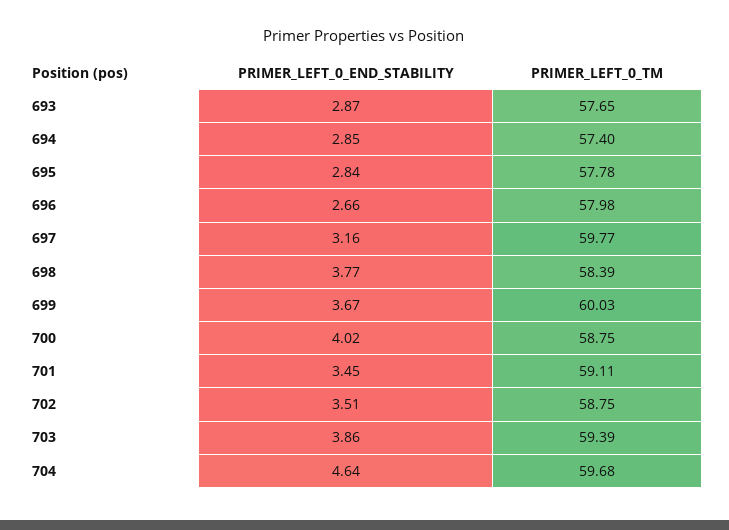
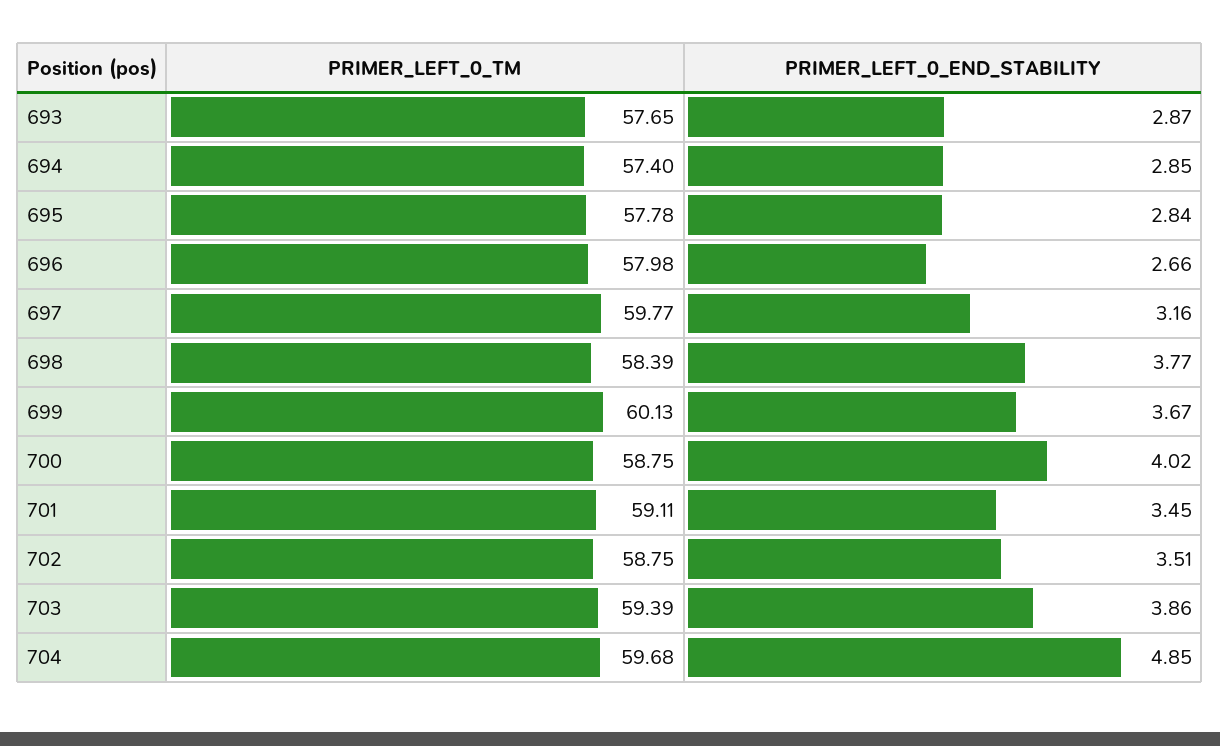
  {
    "PRIMER_LEFT_0_END_STABILITY": {
      "693": 2.87,
      "694": 2.85,
      "695": 2.84,
      "696": 2.66,
      "697": 3.16,
      "698": 3.77,
      "699": 3.67,
      "700": 4.02,
      "701": 3.45,
      "702": 3.51,
      "703": 3.86,
-     "704": 4.64
+     "704": 4.85
    },
    "PRIMER_LEFT_0_TM": {
      "693": 57.65,
      "694": 57.4,
      "695": 57.78,
      "696": 57.98,
      "697": 59.77,
      "698": 58.39,
-     "699": 60.03,
+     "699": 60.13,
      "700": 58.75,
      "701": 59.11,
      "702": 58.75,
      "703": 59.39,
      "704": 59.68
    }
  }

